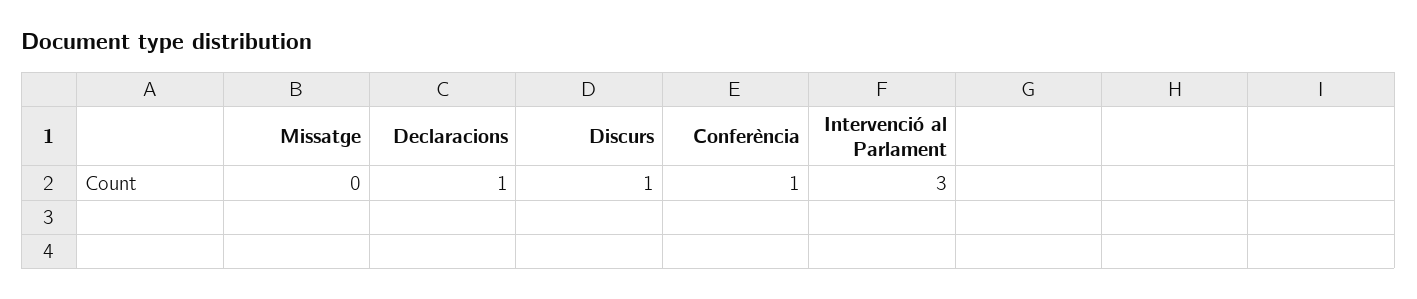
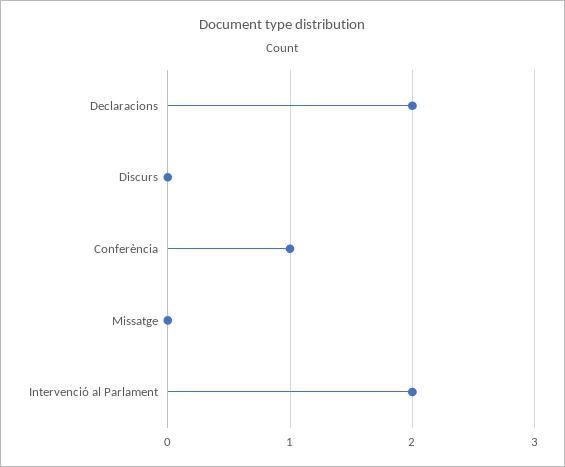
  {
    "Missatge": 0,
-   "Declaracions": 1,
+   "Declaracions": 2,
-   "Discurs": 1,
+   "Discurs": 0,
    "Conferència": 1,
-   "Intervenció al Parlament": 3
+   "Intervenció al Parlament": 2
  }

